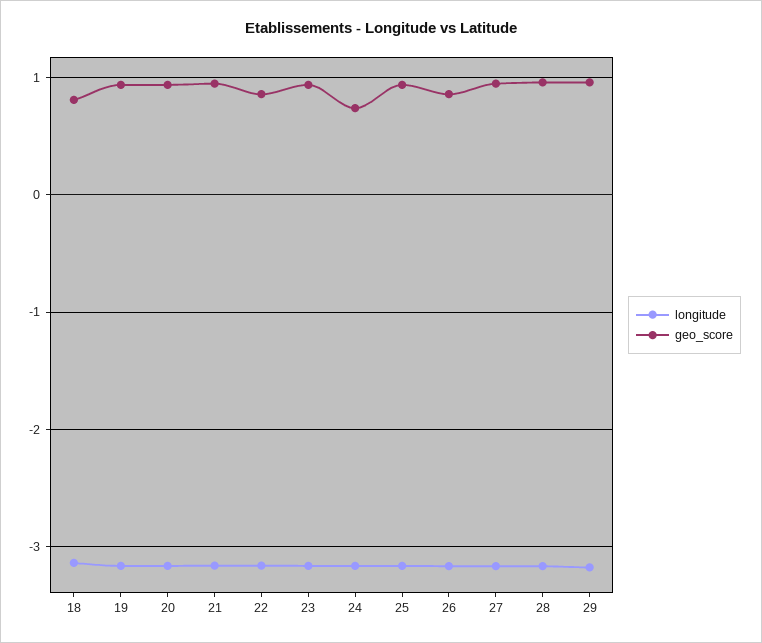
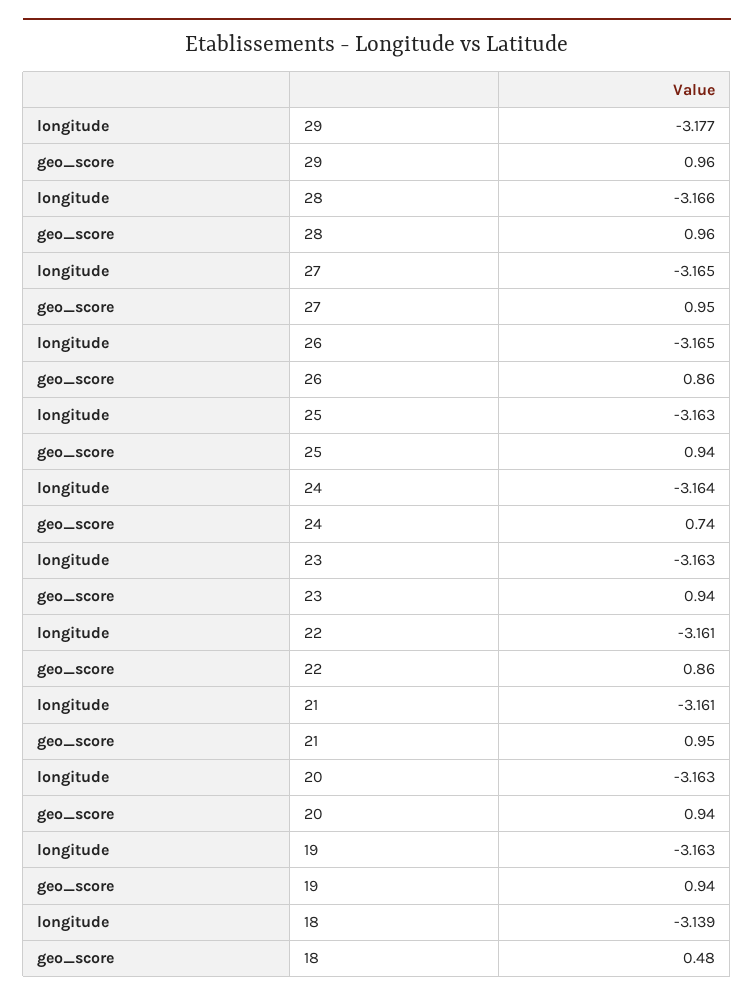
  {
    "longitude": {
      "18": -3.139,
      "19": -3.163,
      "20": -3.163,
      "21": -3.161,
      "22": -3.161,
      "23": -3.163,
      "24": -3.164,
      "25": -3.163,
      "26": -3.165,
      "27": -3.165,
      "28": -3.166,
      "29": -3.177
    },
    "geo_score": {
-     "18": 0.8,
+     "18": 0.48,
      "19": 0.94,
      "20": 0.94,
      "21": 0.95,
      "22": 0.86,
      "23": 0.94,
      "24": 0.74,
      "25": 0.94,
      "26": 0.86,
      "27": 0.95,
      "28": 0.96,
      "29": 0.96
    }
  }

